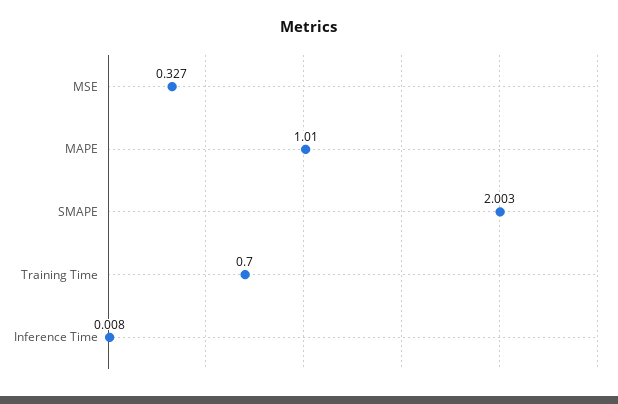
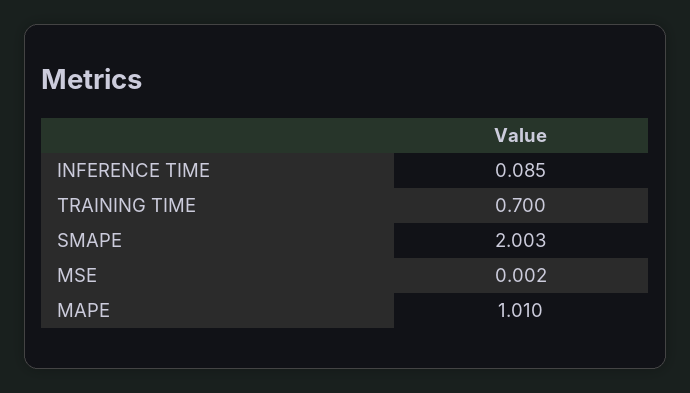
  {
-   "MSE": 0.327,
+   "MSE": 0.002,
    "MAPE": 1.01,
    "SMAPE": 2.003,
    "Training Time": 0.7,
-   "Inference Time": 0.008
+   "Inference Time": 0.085
  }

